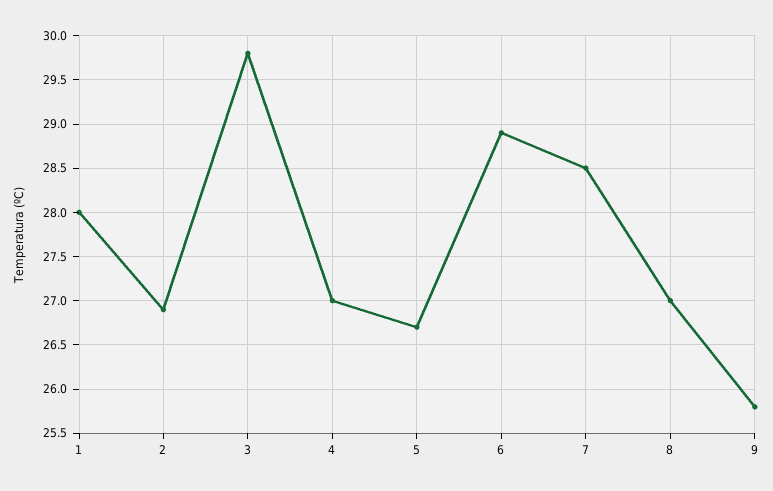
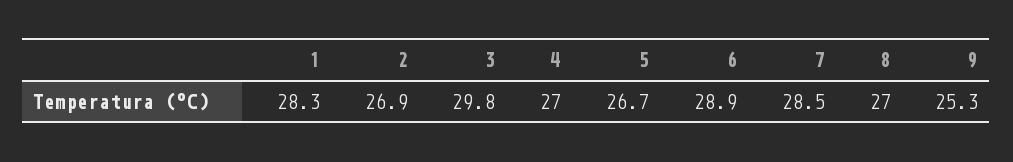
  {
-   "1": 28,
+   "1": 28.3,
    "2": 26.9,
    "3": 29.8,
    "4": 27,
    "5": 26.7,
    "6": 28.9,
    "7": 28.5,
    "8": 27,
-   "9": 25.8
+   "9": 25.3
  }

